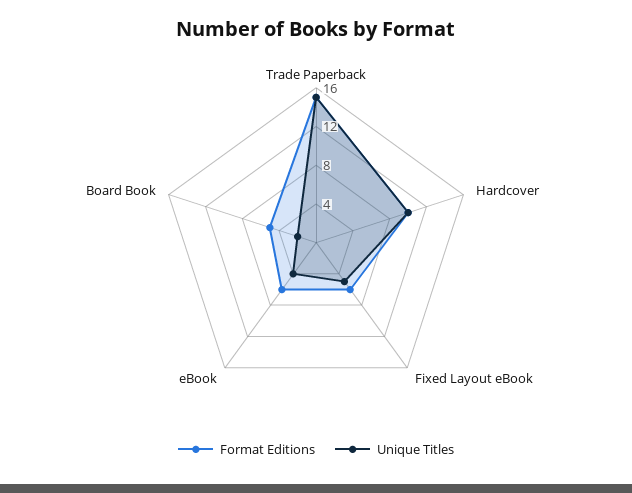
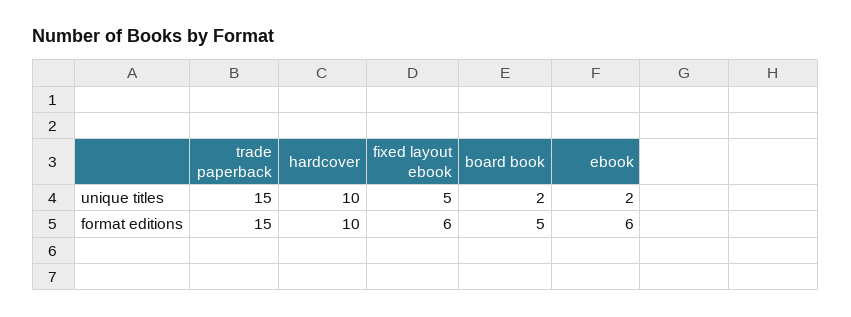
  {
    "Format Editions": {
      "Trade Paperback": 15,
      "Hardcover": 10,
      "Fixed Layout eBook": 6,
      "eBook": 6,
      "Board Book": 5
    },
    "Unique Titles": {
      "Trade Paperback": 15,
      "Hardcover": 10,
      "Fixed Layout eBook": 5,
-     "eBook": 4,
+     "eBook": 2,
      "Board Book": 2
    }
  }

